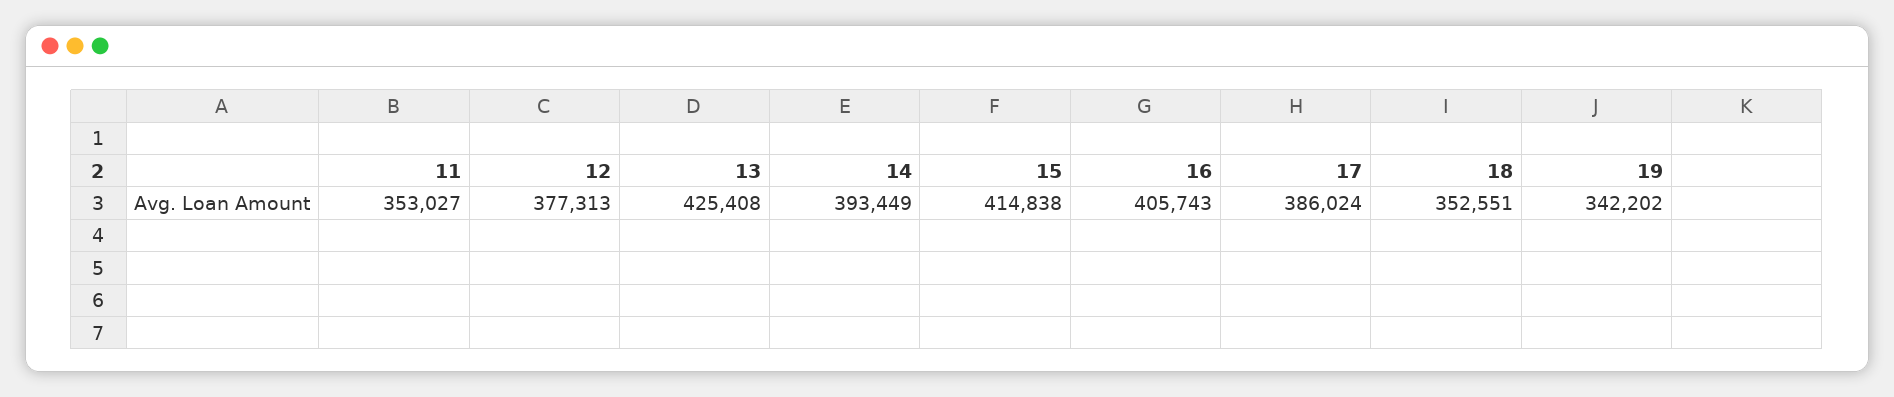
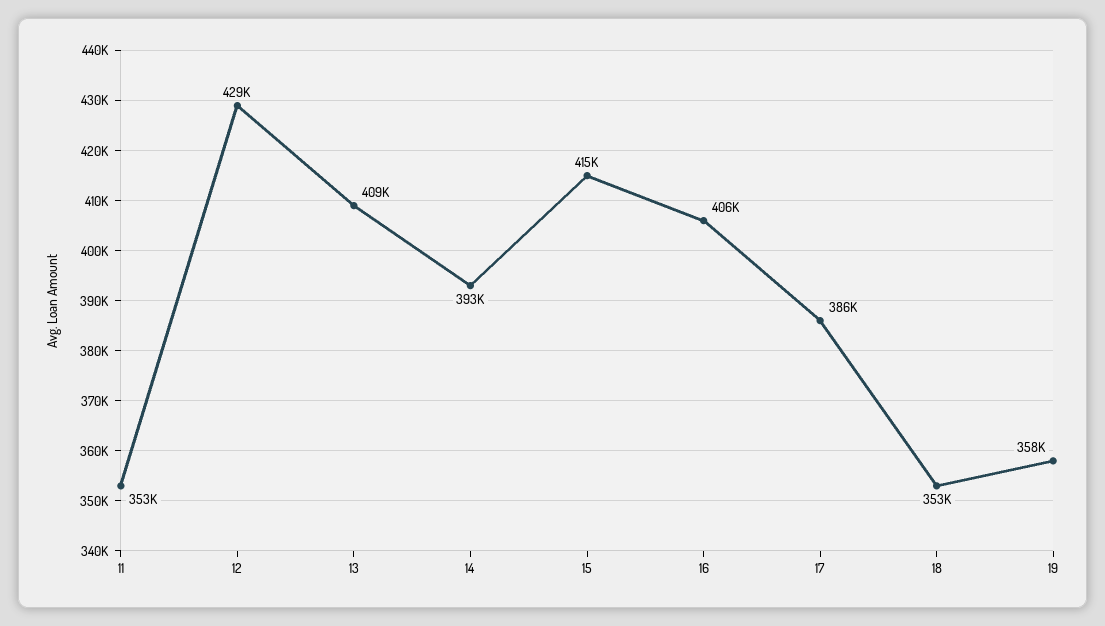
  {
    "11": 353027,
-   "12": 377313,
+   "12": 429000,
-   "13": 425408,
+   "13": 409000,
    "14": 393449,
    "15": 414838,
    "16": 405743,
    "17": 386024,
    "18": 352551,
-   "19": 342202
+   "19": 358000
  }

